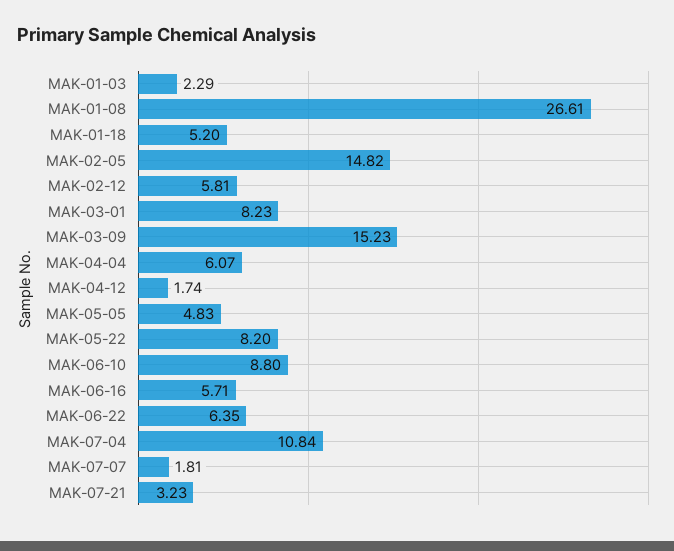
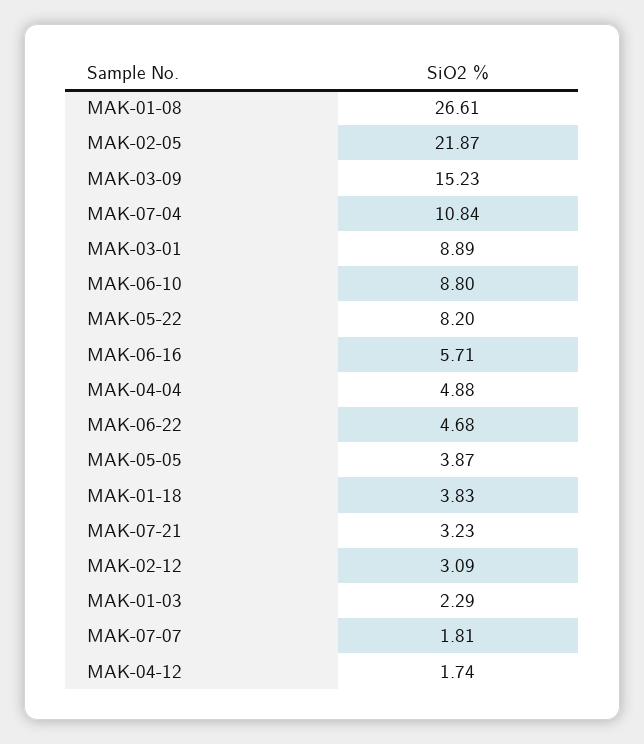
  {
    "MAK-01-03": 2.29,
    "MAK-01-08": 26.61,
-   "MAK-01-18": 5.2,
+   "MAK-01-18": 3.83,
-   "MAK-02-05": 14.82,
+   "MAK-02-05": 21.87,
-   "MAK-02-12": 5.81,
+   "MAK-02-12": 3.09,
-   "MAK-03-01": 8.23,
+   "MAK-03-01": 8.89,
    "MAK-03-09": 15.23,
-   "MAK-04-04": 6.07,
+   "MAK-04-04": 4.88,
    "MAK-04-12": 1.74,
-   "MAK-05-05": 4.83,
+   "MAK-05-05": 3.87,
    "MAK-05-22": 8.2,
    "MAK-06-10": 8.8,
    "MAK-06-16": 5.71,
-   "MAK-06-22": 6.35,
+   "MAK-06-22": 4.68,
    "MAK-07-04": 10.84,
    "MAK-07-07": 1.81,
    "MAK-07-21": 3.23
  }

